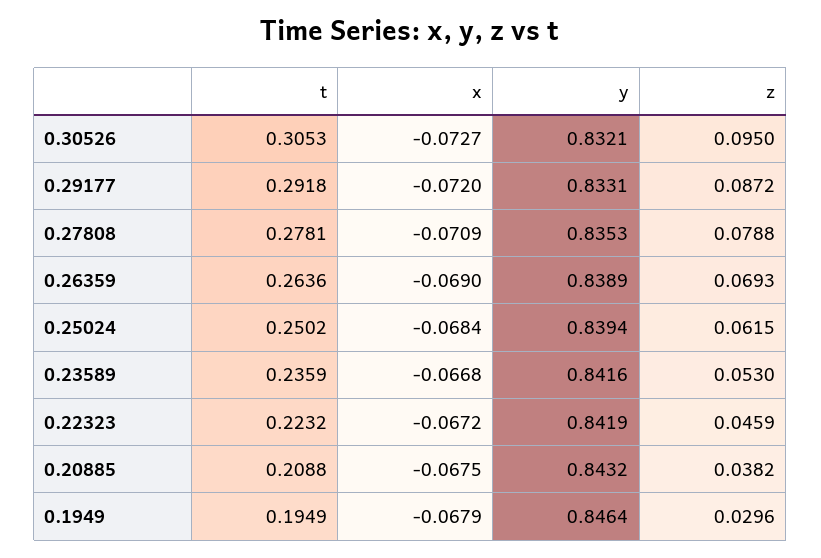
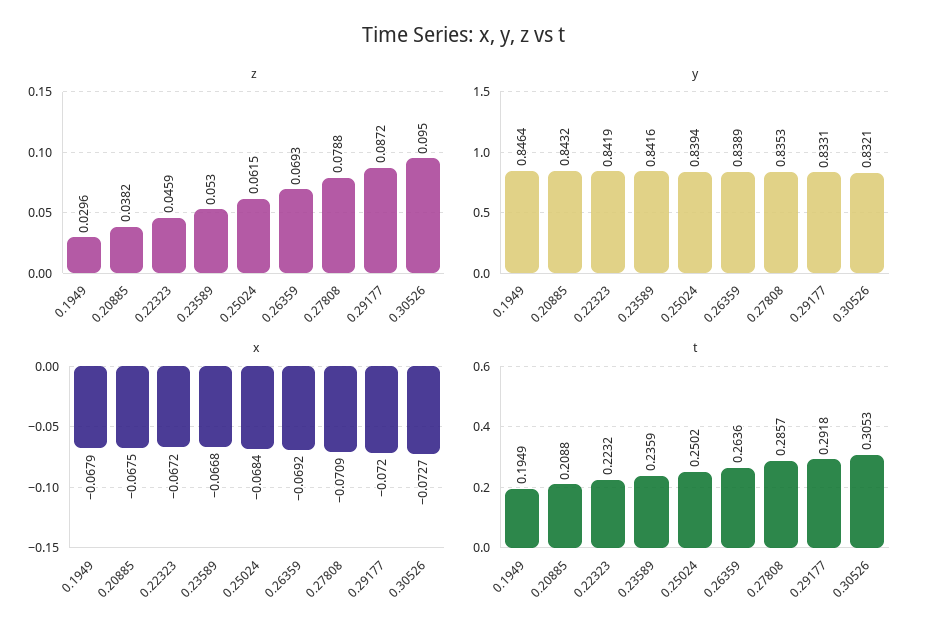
  {
    "t": {
      "0.30526": 0.3053,
      "0.29177": 0.2918,
-     "0.27808": 0.2781,
+     "0.27808": 0.2857,
      "0.26359": 0.2636,
      "0.25024": 0.2502,
      "0.23589": 0.2359,
      "0.22323": 0.2232,
      "0.20885": 0.2088,
      "0.1949": 0.1949
    },
    "x": {
      "0.30526": -0.0727,
      "0.29177": -0.072,
      "0.27808": -0.0709,
-     "0.26359": -0.069,
+     "0.26359": -0.0692,
      "0.25024": -0.0684,
      "0.23589": -0.0668,
      "0.22323": -0.0672,
      "0.20885": -0.0675,
      "0.1949": -0.0679
    },
    "y": {
      "0.30526": 0.8321,
      "0.29177": 0.8331,
      "0.27808": 0.8353,
      "0.26359": 0.8389,
      "0.25024": 0.8394,
      "0.23589": 0.8416,
      "0.22323": 0.8419,
      "0.20885": 0.8432,
      "0.1949": 0.8464
    },
    "z": {
      "0.30526": 0.095,
      "0.29177": 0.0872,
      "0.27808": 0.0788,
      "0.26359": 0.0693,
      "0.25024": 0.0615,
      "0.23589": 0.053,
      "0.22323": 0.0459,
      "0.20885": 0.0382,
      "0.1949": 0.0296
    }
  }

